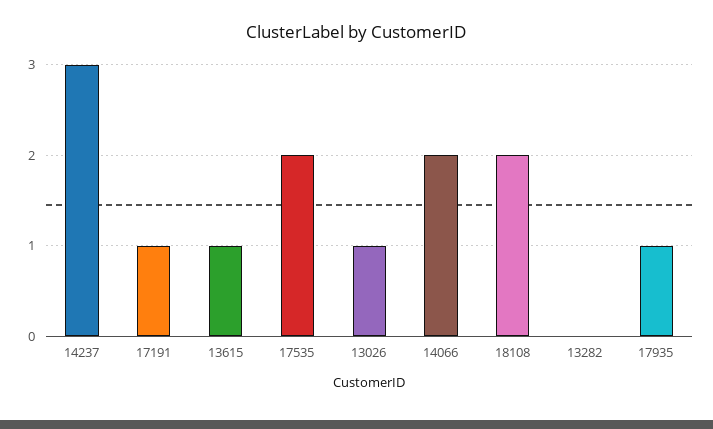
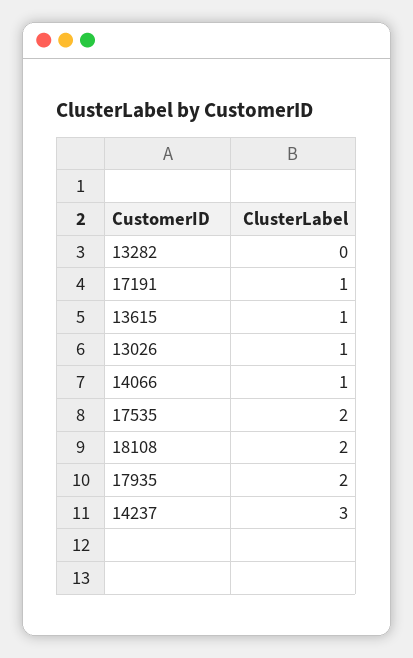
  {
    "14237": 3,
    "17191": 1,
    "13615": 1,
    "17535": 2,
    "13026": 1,
-   "14066": 2,
+   "14066": 1,
    "18108": 2,
    "13282": 0,
-   "17935": 1
+   "17935": 2
  }

